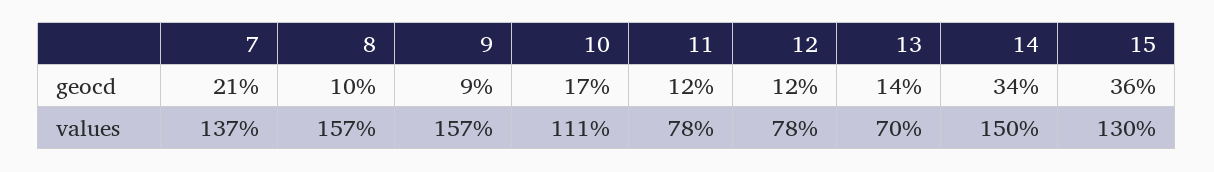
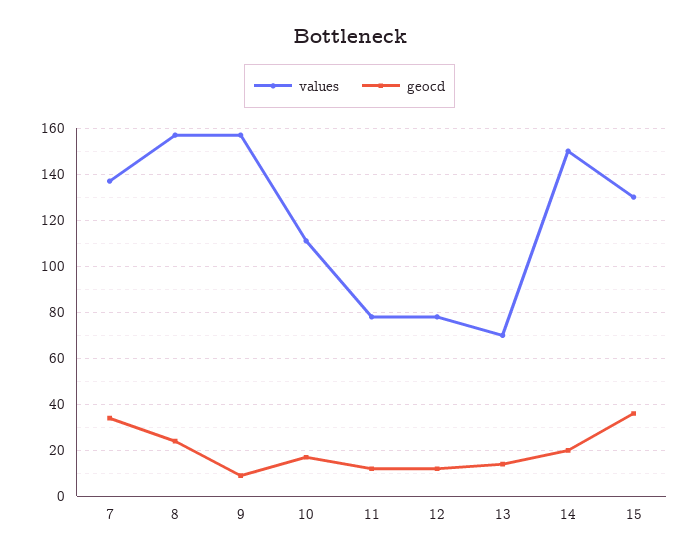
  {
    "geocd": {
-     "7": 21,
+     "7": 35,
-     "8": 10,
+     "8": 25,
      "9": 9,
      "10": 17,
      "11": 12,
      "12": 12,
      "13": 14,
-     "14": 34,
+     "14": 20,
      "15": 36
    },
    "values": {
      "7": 137,
      "8": 157,
      "9": 157,
      "10": 111,
      "11": 78,
      "12": 78,
      "13": 70,
      "14": 150,
      "15": 130
    }
  }

